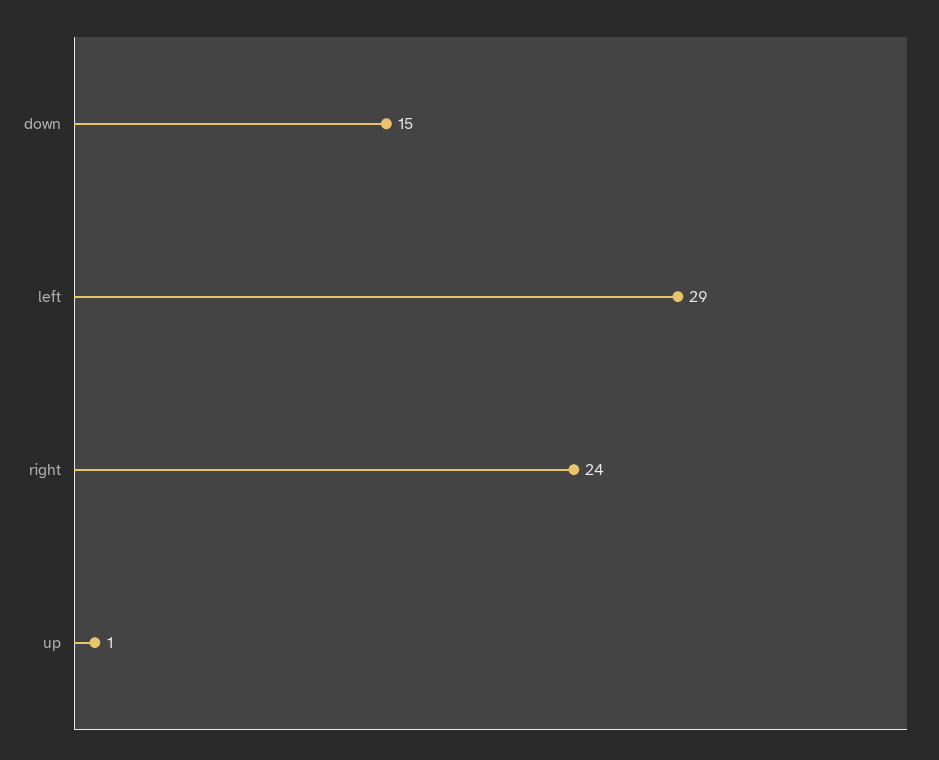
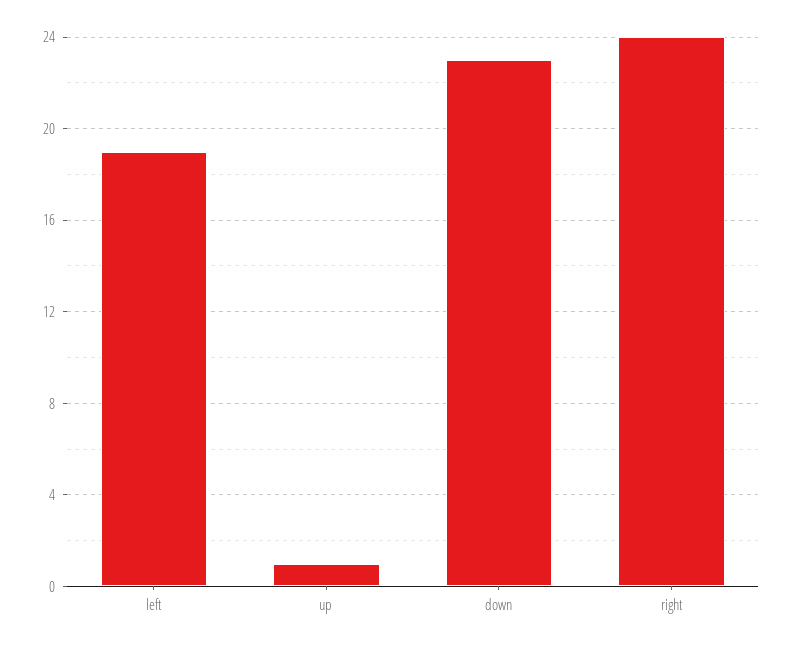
  {
-   "down": 15,
+   "down": 23,
-   "left": 29,
+   "left": 19,
    "right": 24,
    "up": 1
  }

